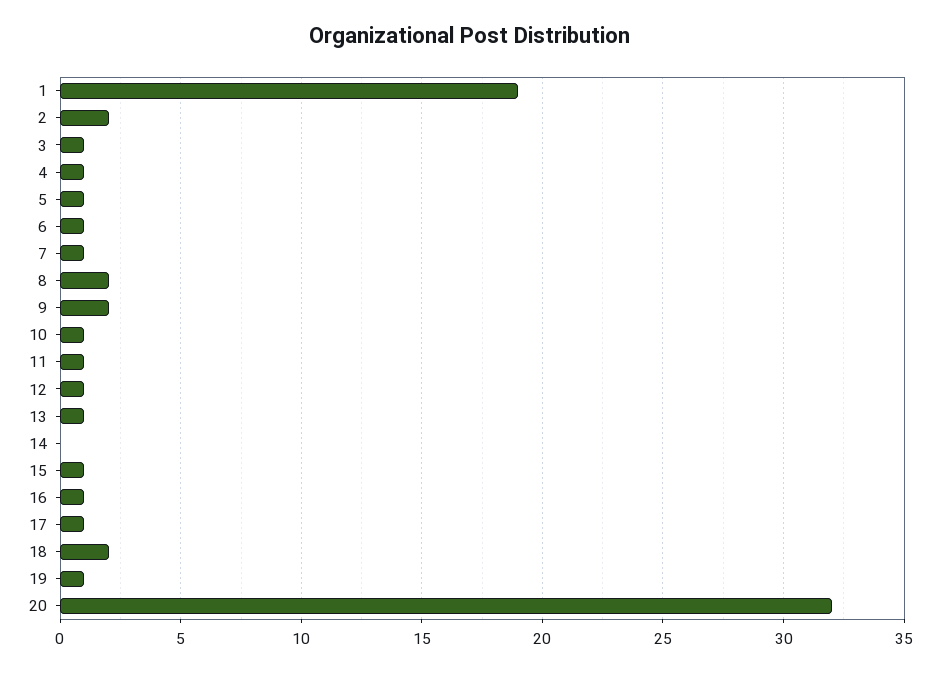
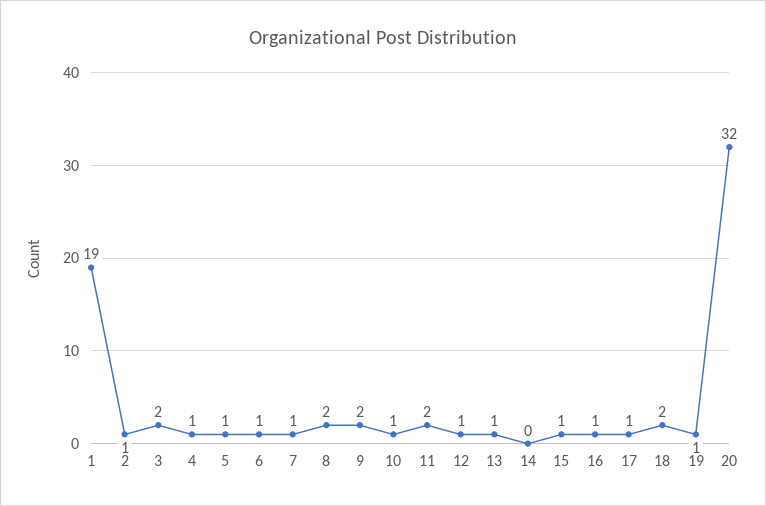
  {
    "1": 19,
-   "2": 2,
+   "2": 1,
-   "3": 1,
+   "3": 2,
    "4": 1,
    "5": 1,
    "6": 1,
    "7": 1,
    "8": 2,
    "9": 2,
    "10": 1,
-   "11": 1,
+   "11": 2,
    "12": 1,
    "13": 1,
    "14": 0,
    "15": 1,
    "16": 1,
    "17": 1,
    "18": 2,
    "19": 1,
    "20": 32
  }

